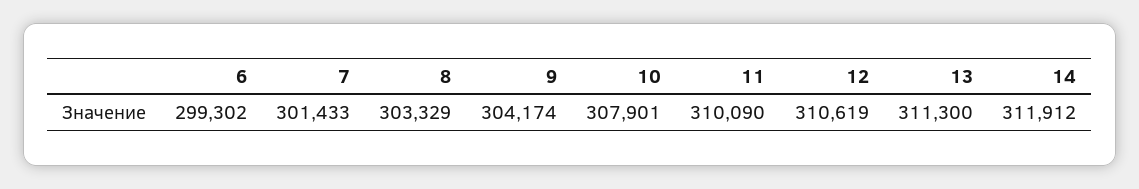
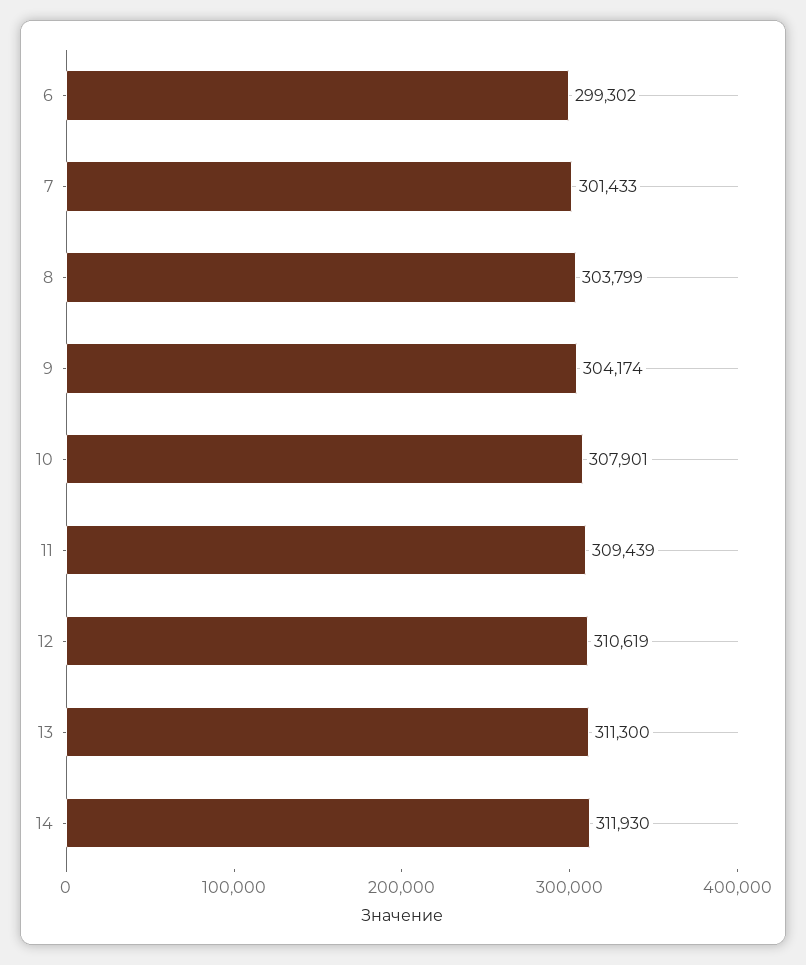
  {
    "6": 299302,
    "7": 301433,
-   "8": 303329,
+   "8": 303799,
    "9": 304174,
    "10": 307901,
-   "11": 310090,
+   "11": 309439,
    "12": 310619,
    "13": 311300,
-   "14": 311912
+   "14": 311930
  }

